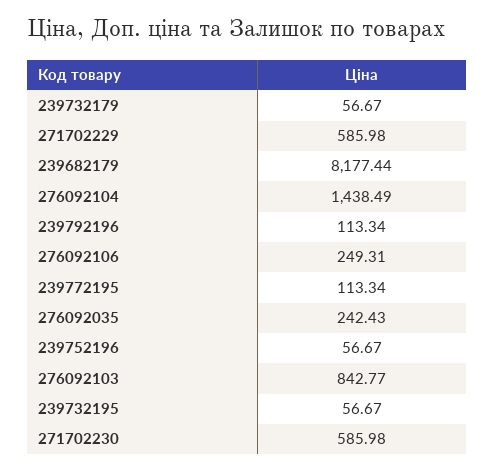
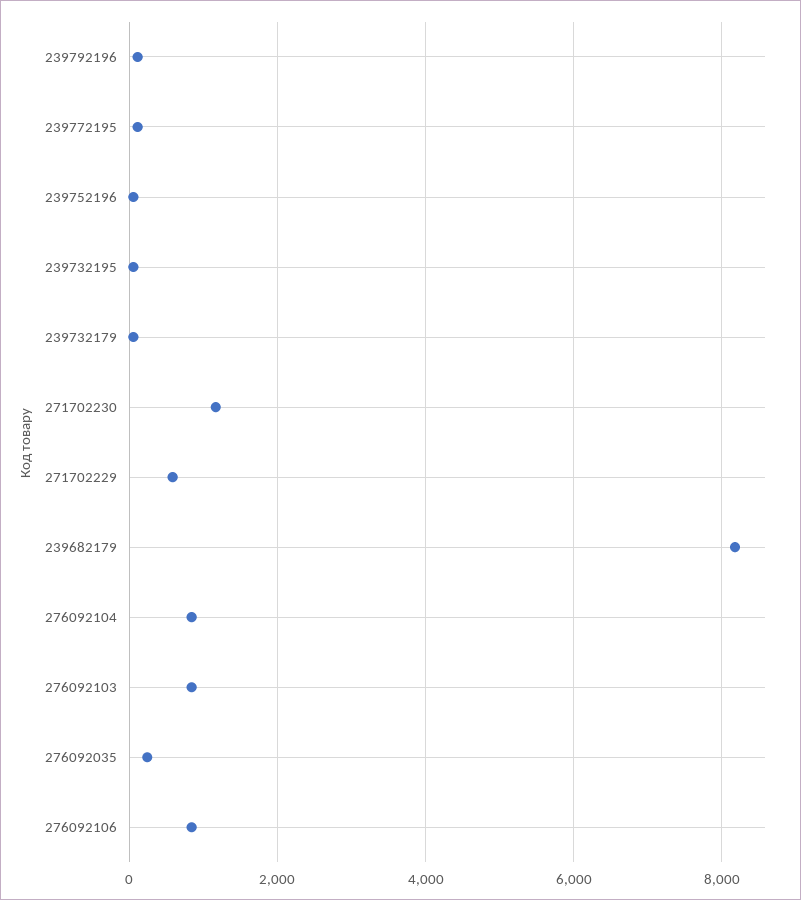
  {
    "239732179": 56.67,
    "271702229": 585.98,
    "239682179": 8177.44,
-   "276092104": 1438.49,
+   "276092104": 800,
    "239792196": 113.34,
-   "276092106": 249.31,
+   "276092106": 800,
    "239772195": 113.34,
    "276092035": 242.43,
    "239752196": 56.67,
    "276092103": 842.77,
    "239732195": 56.67,
-   "271702230": 585.98
+   "271702230": 1200
  }

